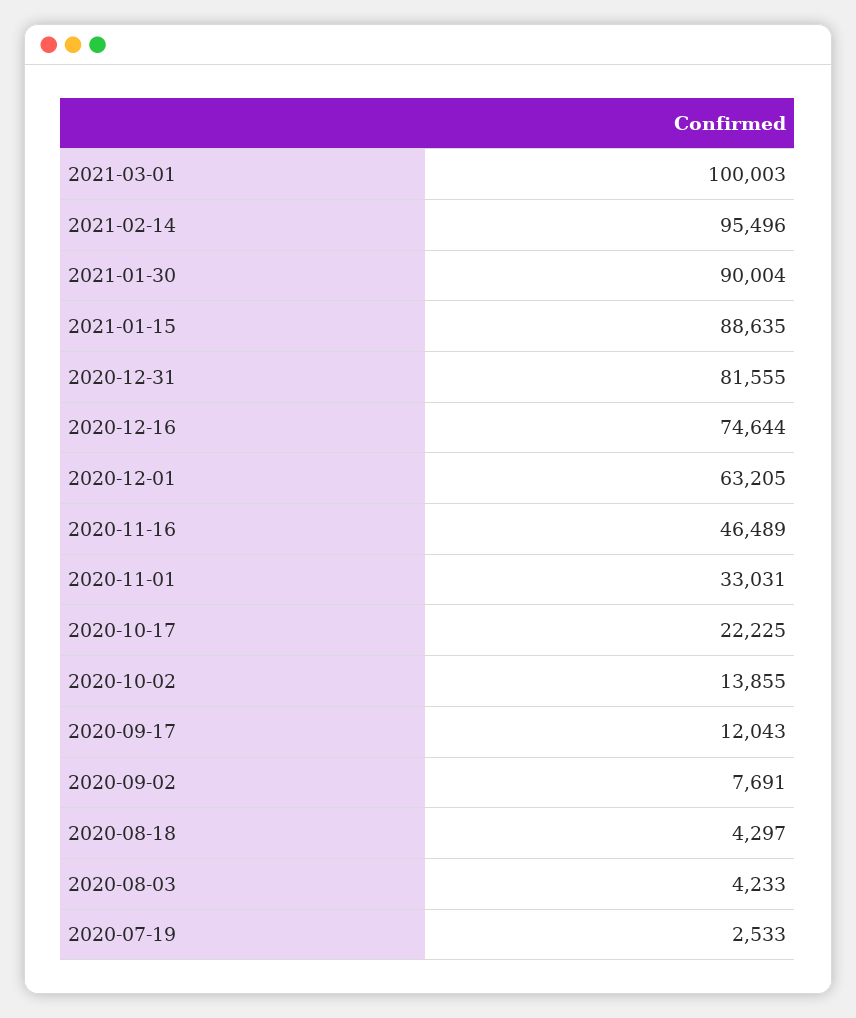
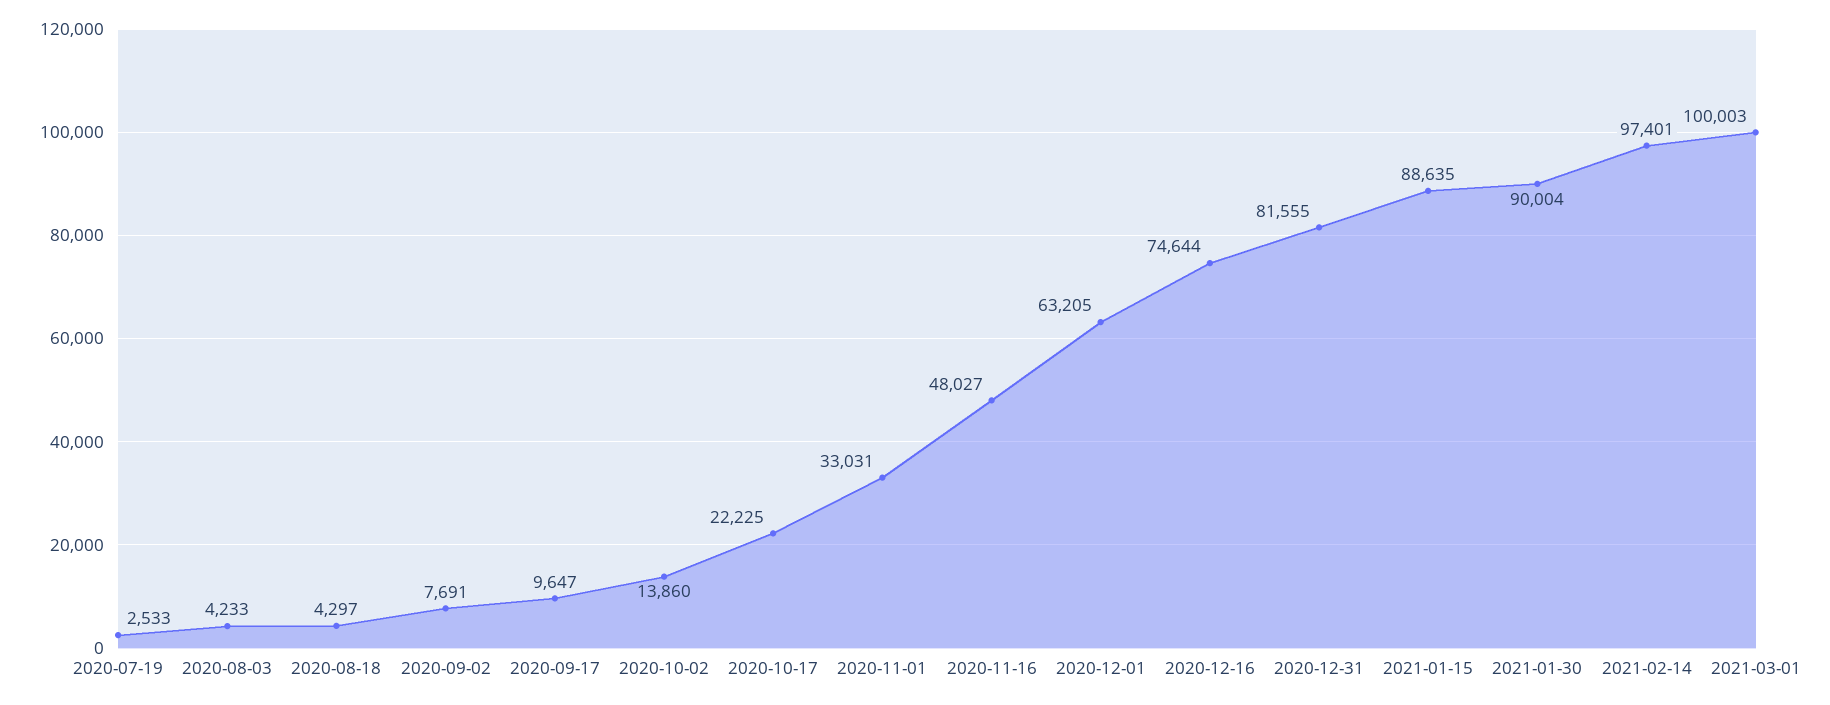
  {
    "2021-03-01": 100003,
-   "2021-02-14": 95496,
+   "2021-02-14": 97401,
    "2021-01-30": 90004,
    "2021-01-15": 88635,
    "2020-12-31": 81555,
    "2020-12-16": 74644,
    "2020-12-01": 63205,
-   "2020-11-16": 46489,
+   "2020-11-16": 48027,
    "2020-11-01": 33031,
    "2020-10-17": 22225,
-   "2020-10-02": 13855,
+   "2020-10-02": 13860,
-   "2020-09-17": 12043,
+   "2020-09-17": 9647,
    "2020-09-02": 7691,
    "2020-08-18": 4297,
    "2020-08-03": 4233,
    "2020-07-19": 2533
  }

